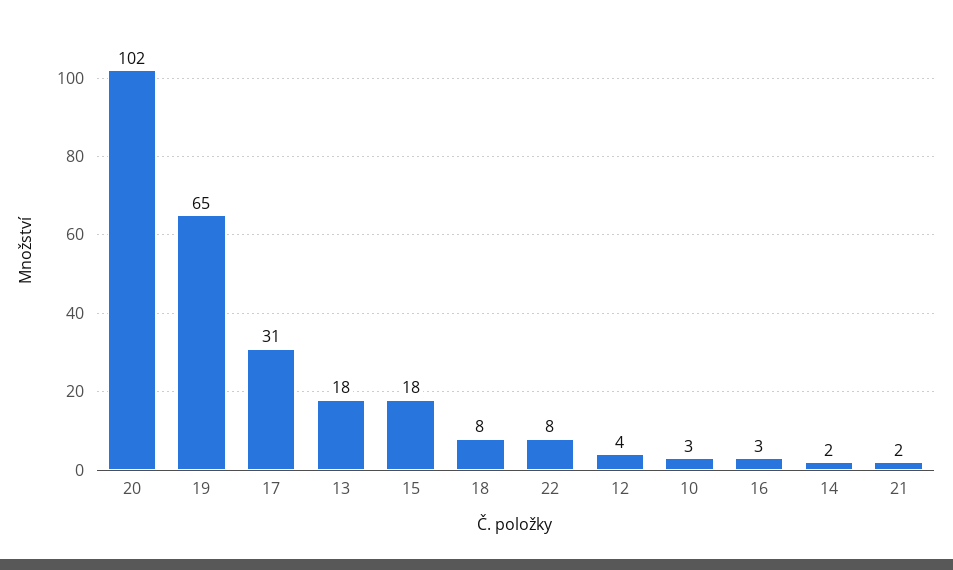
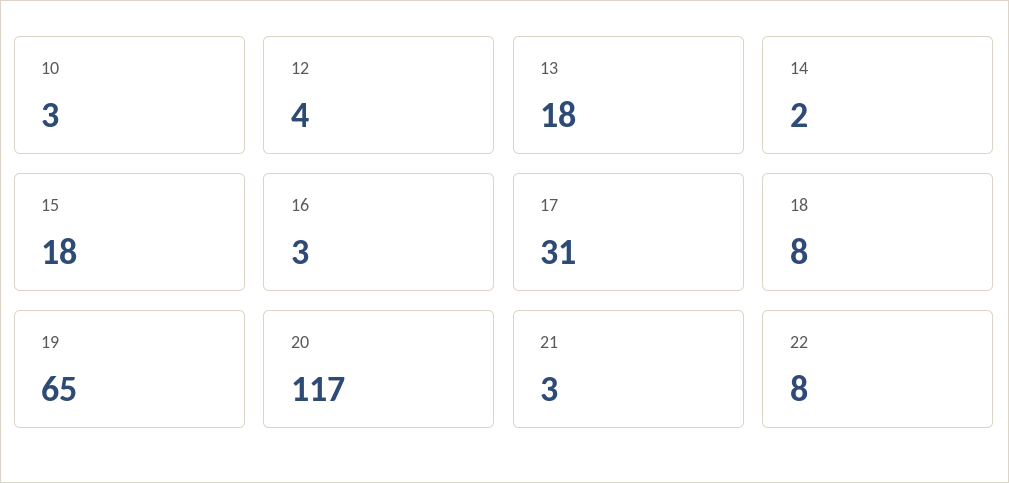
  {
-   "20": 102,
+   "20": 117,
    "19": 65,
    "17": 31,
    "13": 18,
    "15": 18,
    "18": 8,
    "22": 8,
    "12": 4,
    "10": 3,
    "16": 3,
    "14": 2,
-   "21": 2
+   "21": 3
  }

